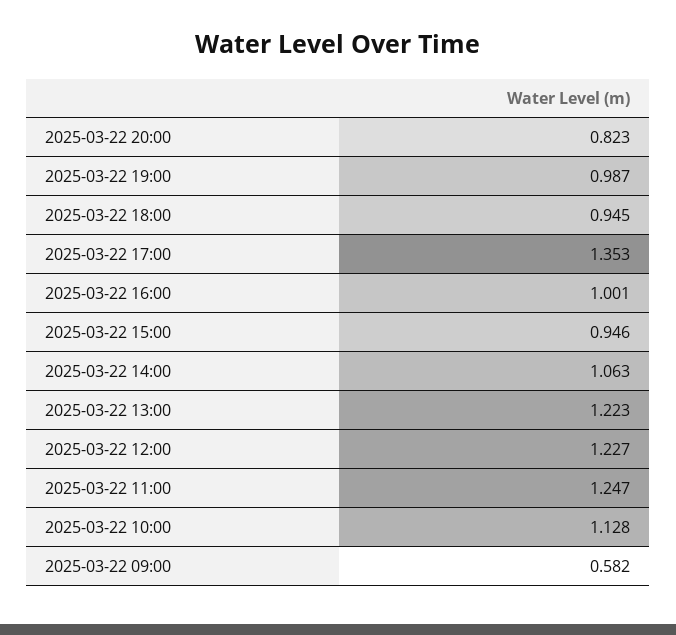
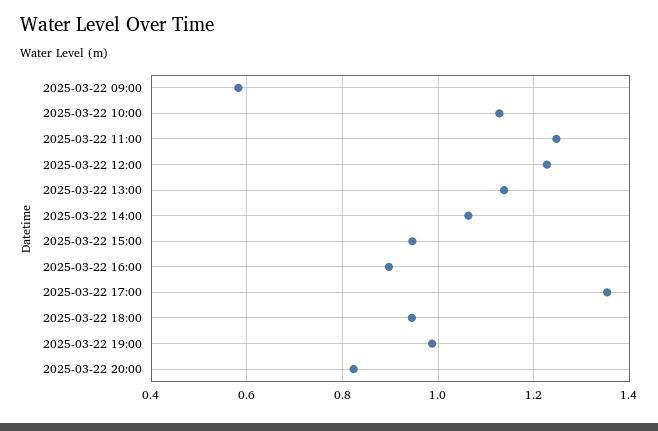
  {
    "2025-03-22 20:00": 0.823,
    "2025-03-22 19:00": 0.987,
    "2025-03-22 18:00": 0.945,
    "2025-03-22 17:00": 1.353,
-   "2025-03-22 16:00": 1.001,
+   "2025-03-22 16:00": 0.9,
    "2025-03-22 15:00": 0.946,
    "2025-03-22 14:00": 1.063,
-   "2025-03-22 13:00": 1.223,
+   "2025-03-22 13:00": 1.14,
    "2025-03-22 12:00": 1.227,
    "2025-03-22 11:00": 1.247,
    "2025-03-22 10:00": 1.128,
    "2025-03-22 09:00": 0.582
  }

